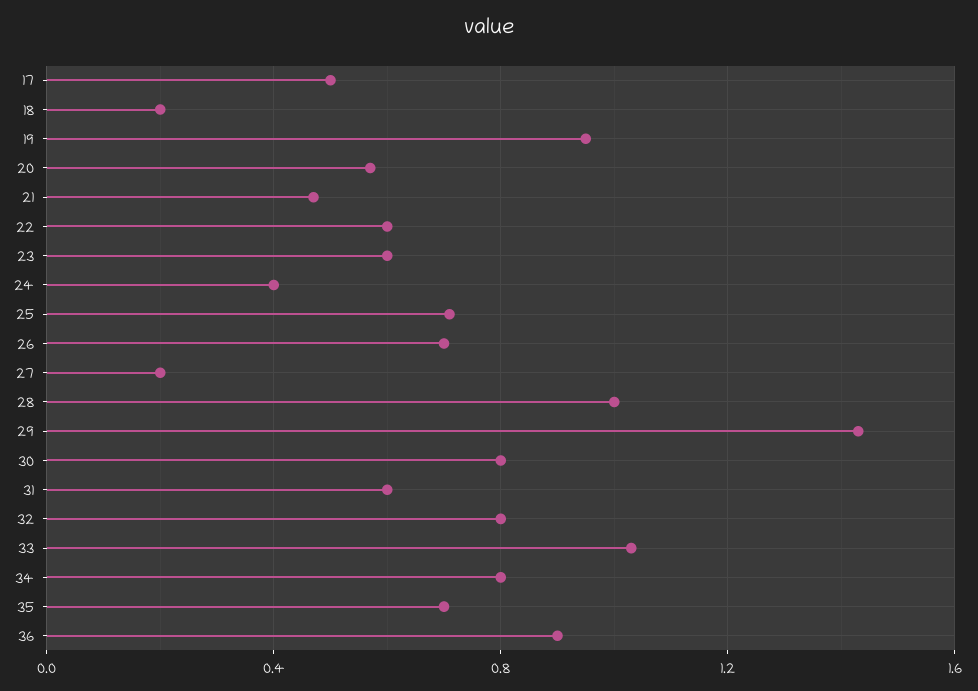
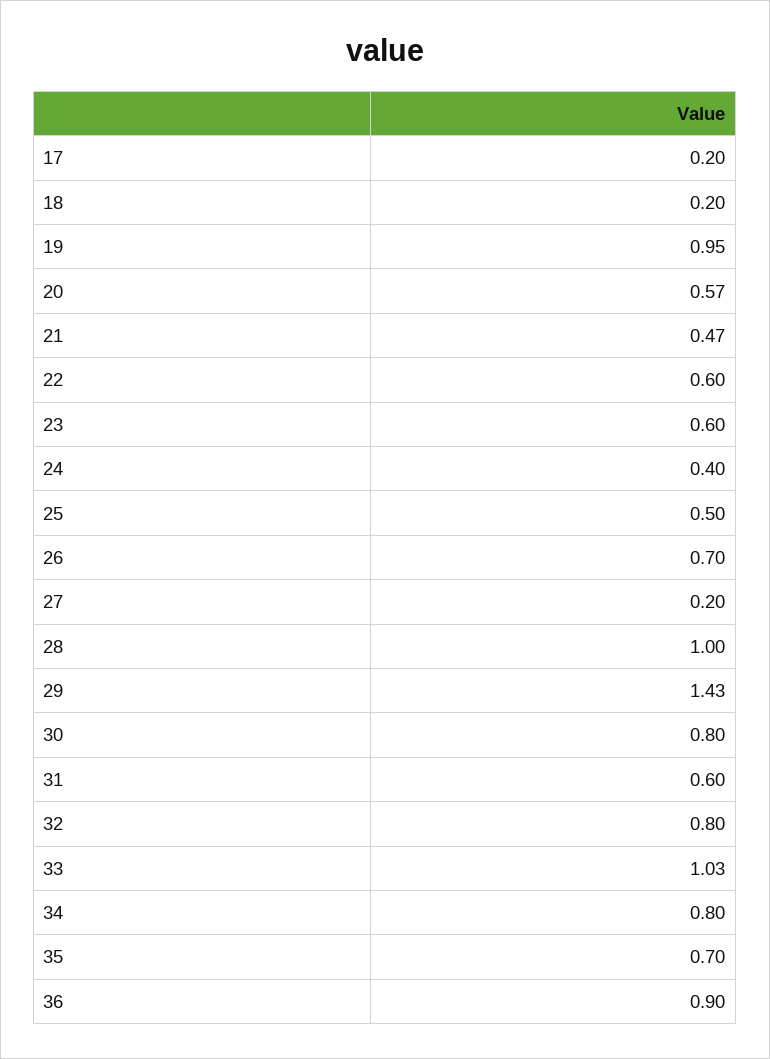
  {
-   "17": 0.5,
+   "17": 0.2,
    "18": 0.2,
    "19": 0.95,
    "20": 0.57,
    "21": 0.47,
    "22": 0.6,
    "23": 0.6,
    "24": 0.4,
-   "25": 0.7,
+   "25": 0.5,
    "26": 0.7,
    "27": 0.2,
    "28": 1,
    "29": 1.43,
    "30": 0.8,
    "31": 0.6,
    "32": 0.8,
    "33": 1.03,
    "34": 0.8,
    "35": 0.7,
    "36": 0.9
  }

